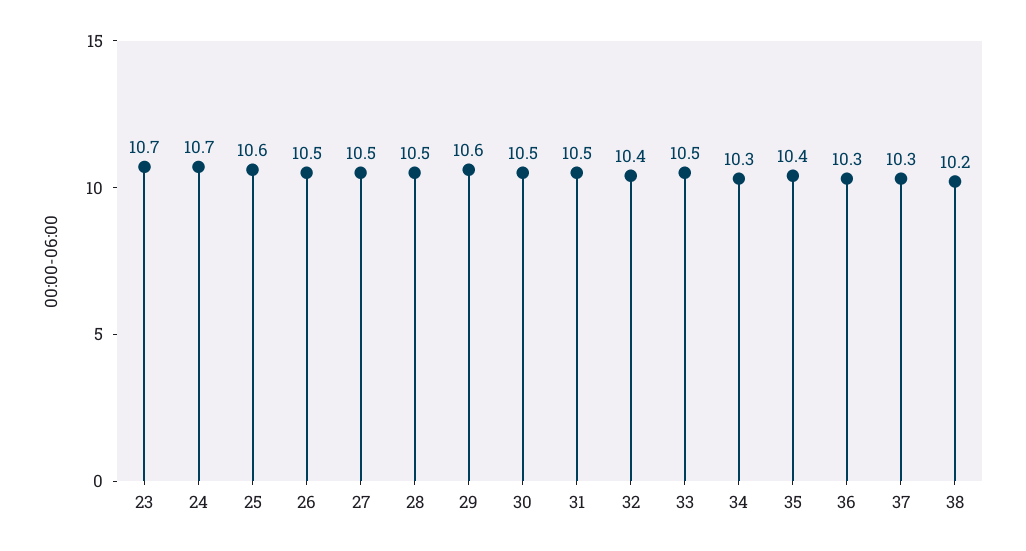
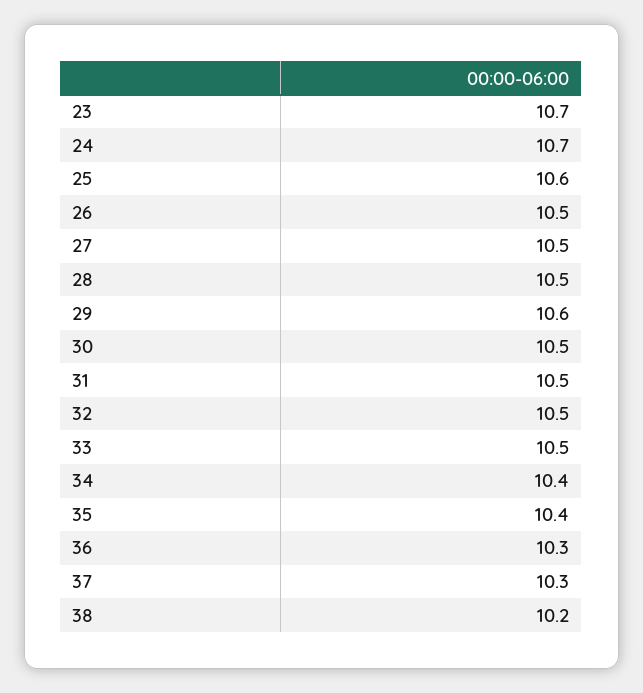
  {
    "23": 10.7,
    "24": 10.7,
    "25": 10.6,
    "26": 10.5,
    "27": 10.5,
    "28": 10.5,
    "29": 10.6,
    "30": 10.5,
    "31": 10.5,
-   "32": 10.4,
+   "32": 10.5,
    "33": 10.5,
-   "34": 10.3,
+   "34": 10.4,
    "35": 10.4,
    "36": 10.3,
    "37": 10.3,
    "38": 10.2
  }

